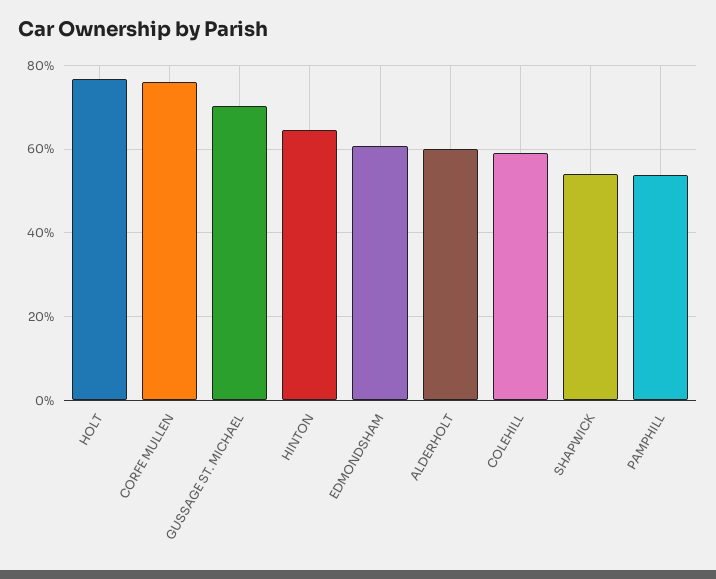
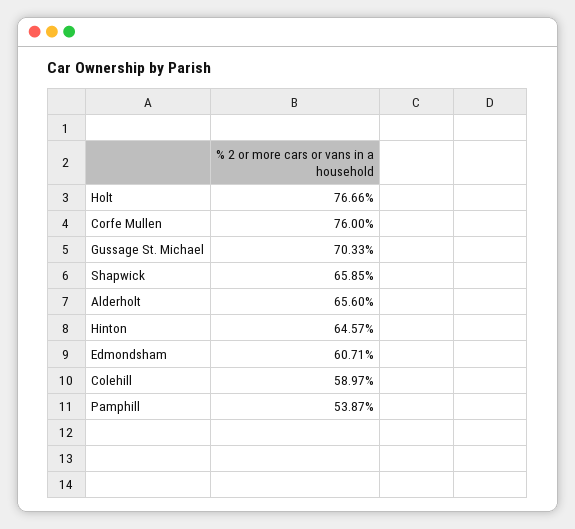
  {
    "HOLT": 76.66,
    "CORFE MULLEN": 76,
    "GUSSAGE ST. MICHAEL": 70.33,
    "HINTON": 64.57,
    "EDMONDSHAM": 60.71,
-   "ALDERHOLT": 60,
+   "ALDERHOLT": 65.6,
    "COLEHILL": 58.97,
-   "SHAPWICK": 54,
+   "SHAPWICK": 65.85,
    "PAMPHILL": 53.87
  }

